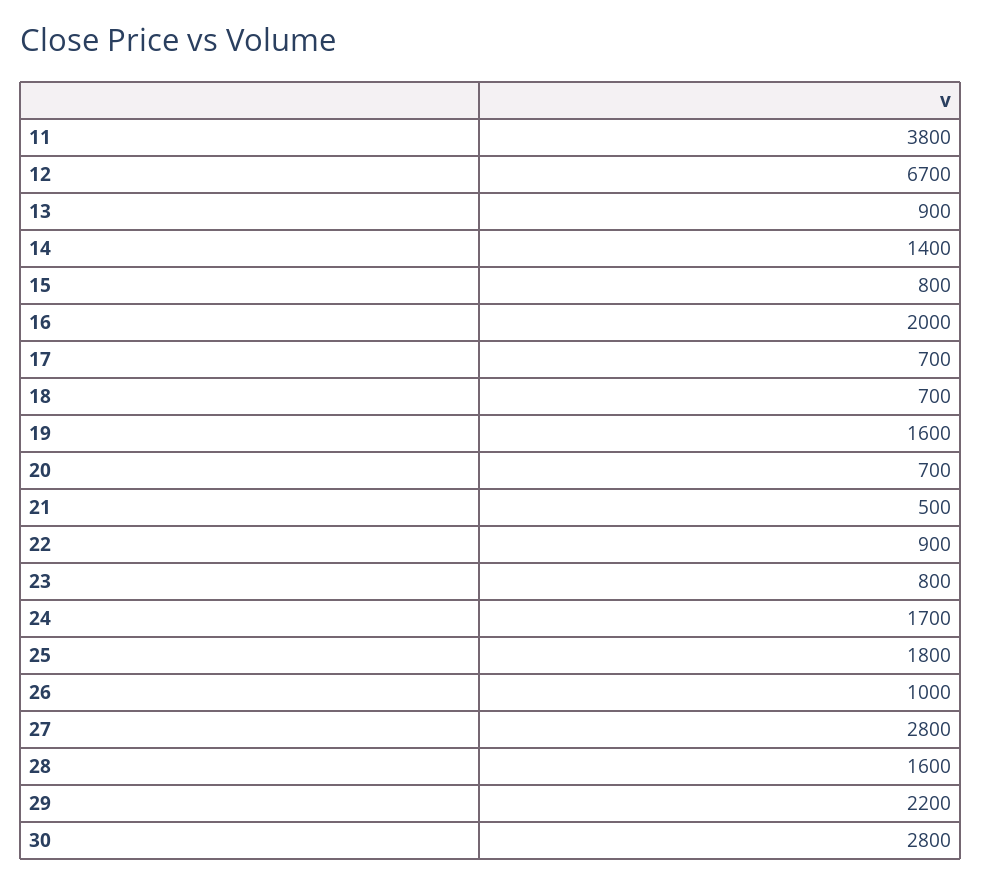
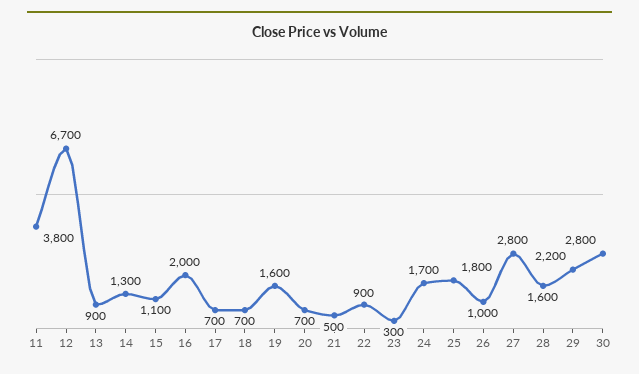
  {
    "11": 3800,
    "12": 6700,
    "13": 900,
-   "14": 1400,
+   "14": 1300,
-   "15": 800,
+   "15": 1100,
    "16": 2000,
    "17": 700,
    "18": 700,
    "19": 1600,
    "20": 700,
    "21": 500,
    "22": 900,
-   "23": 800,
+   "23": 300,
    "24": 1700,
    "25": 1800,
    "26": 1000,
    "27": 2800,
    "28": 1600,
    "29": 2200,
    "30": 2800
  }

